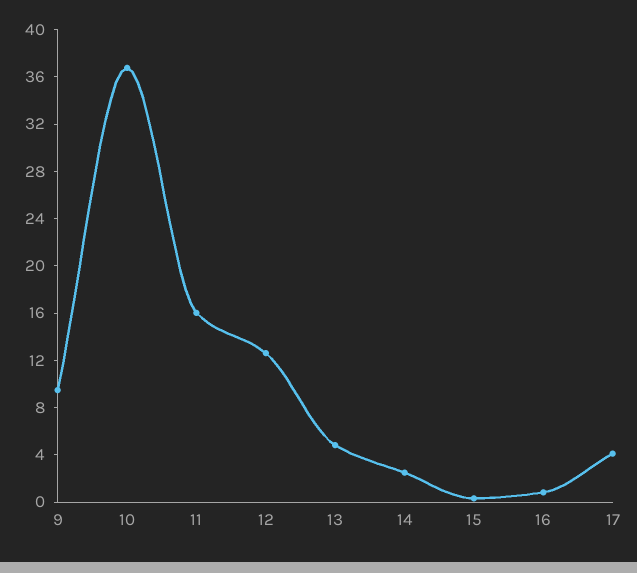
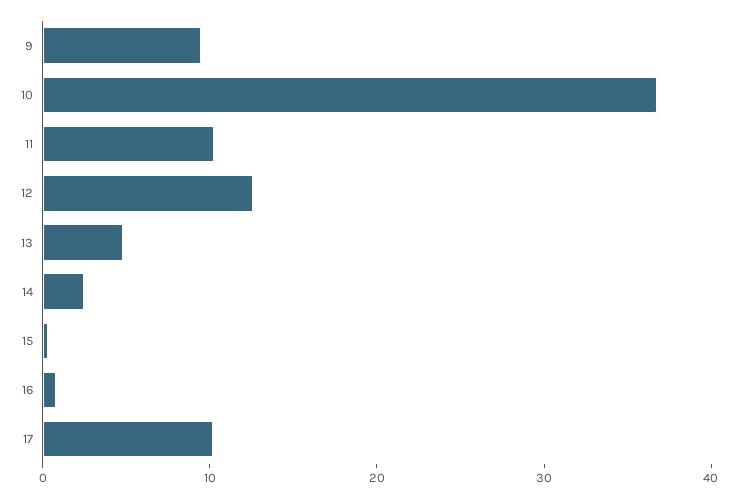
  {
    "9": 9,
    "10": 37,
-   "11": 16,
+   "11": 10,
    "12": 13,
    "13": 5,
    "14": 2,
    "15": 0,
    "16": 1,
-   "17": 4
+   "17": 10
  }

